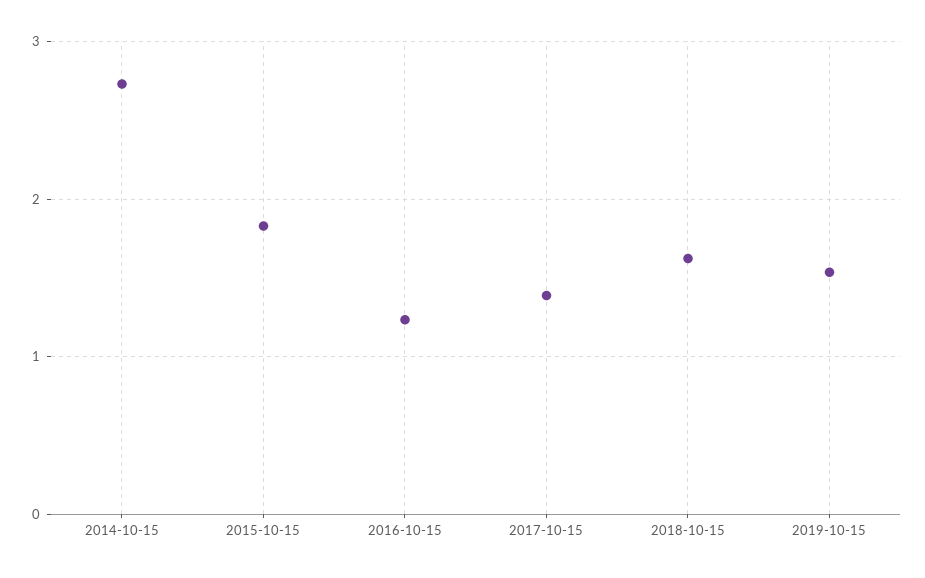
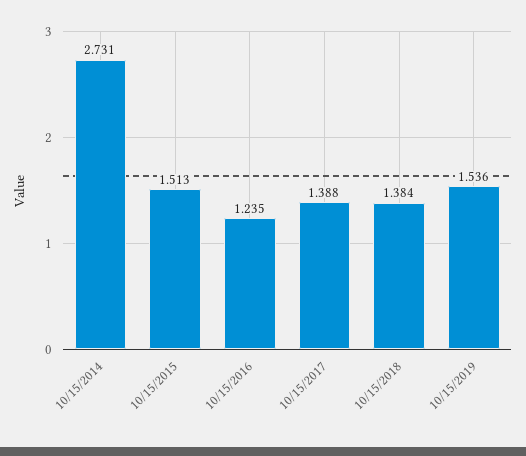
  {
    "2014-10-15": 2.731,
-   "2015-10-15": 1.8,
+   "2015-10-15": 1.513,
    "2016-10-15": 1.235,
    "2017-10-15": 1.388,
-   "2018-10-15": 1.6,
+   "2018-10-15": 1.384,
    "2019-10-15": 1.536
  }

